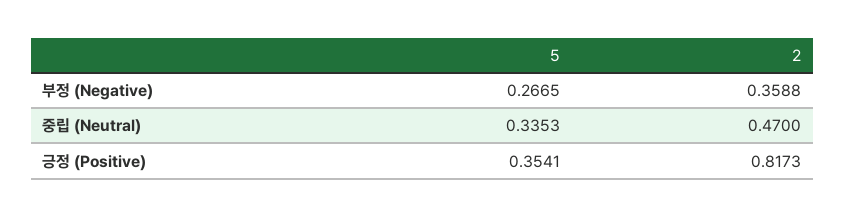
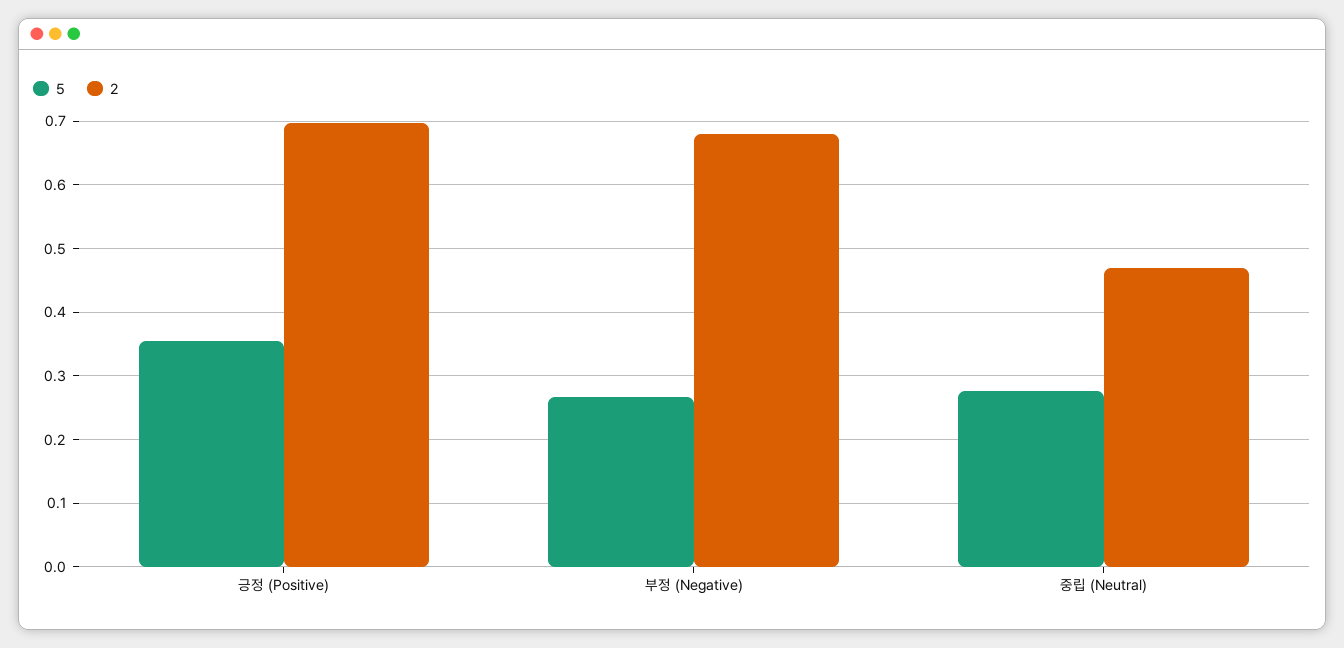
  {
    "5": {
      "부정 (Negative)": 0.2665,
-     "중립 (Neutral)": 0.3353,
+     "중립 (Neutral)": 0.28,
      "긍정 (Positive)": 0.3541
    },
    "2": {
-     "부정 (Negative)": 0.3588,
+     "부정 (Negative)": 0.68,
      "중립 (Neutral)": 0.47,
-     "긍정 (Positive)": 0.8173
+     "긍정 (Positive)": 0.7
    }
  }

